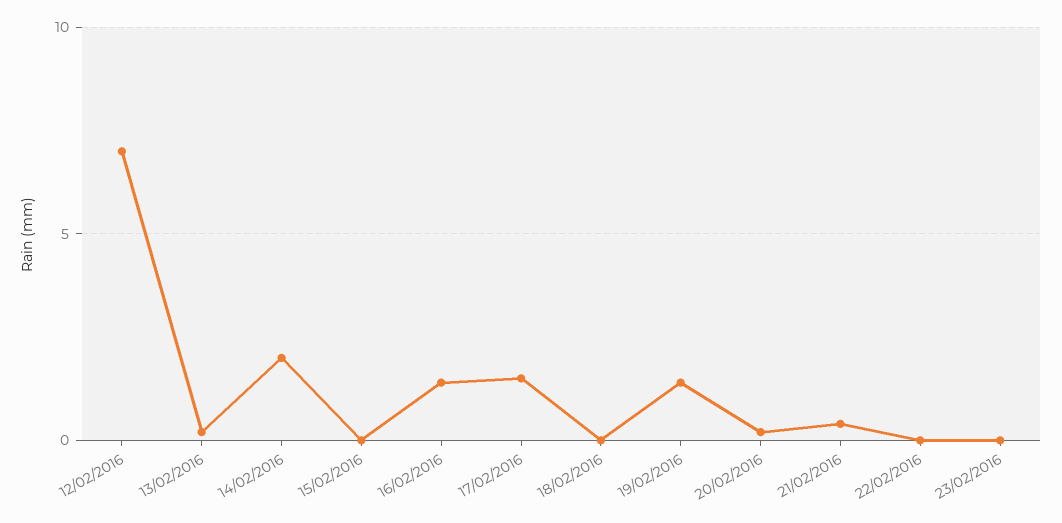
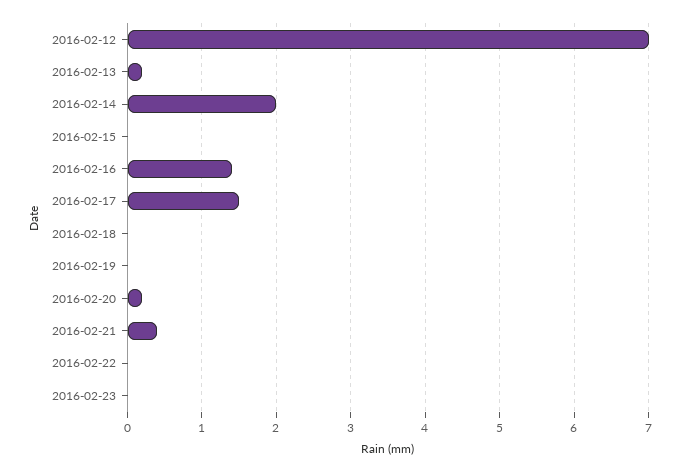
  {
    "12/02/2016": 7,
    "13/02/2016": 0.2,
    "14/02/2016": 2,
    "15/02/2016": 0,
    "16/02/2016": 1.4,
    "17/02/2016": 1.5,
    "18/02/2016": 0,
-   "19/02/2016": 1.5,
+   "19/02/2016": 0,
    "20/02/2016": 0.2,
    "21/02/2016": 0.4,
    "22/02/2016": 0,
    "23/02/2016": 0
  }

